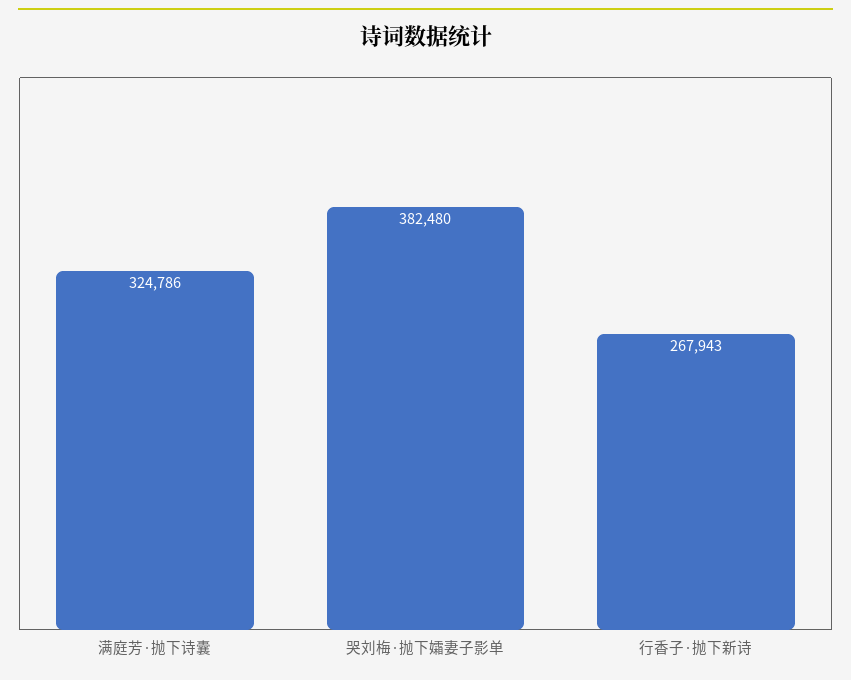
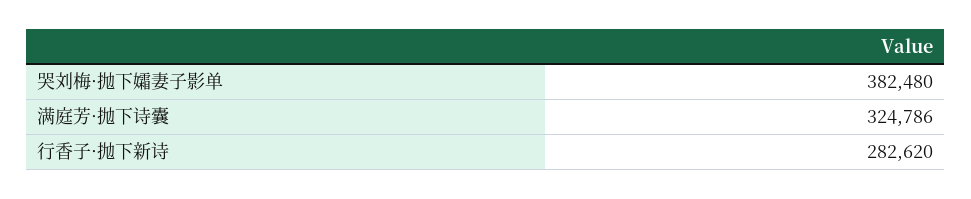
  {
    "满庭芳·抛下诗囊": 324786,
    "哭刘梅·抛下孀妻子影单": 382480,
-   "行香子·抛下新诗": 267943
+   "行香子·抛下新诗": 282620
  }

